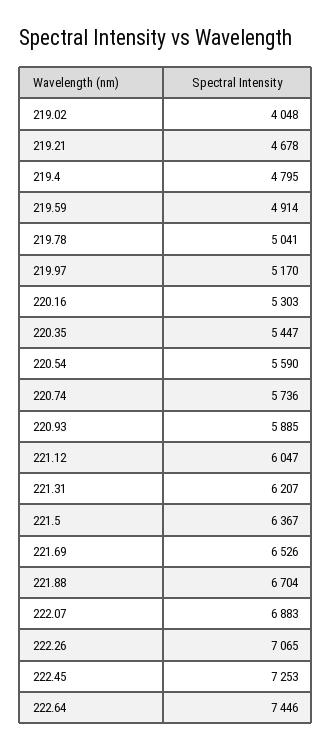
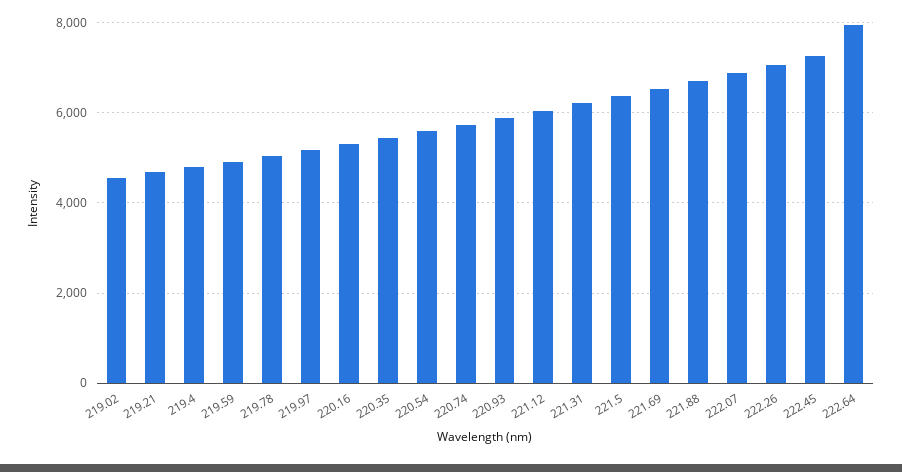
  {
-   "219.02": 4048,
+   "219.02": 4600,
    "219.21": 4678,
    "219.4": 4795,
    "219.59": 4914,
    "219.78": 5041,
    "219.97": 5170,
    "220.16": 5303,
    "220.35": 5447,
    "220.54": 5590,
    "220.74": 5736,
    "220.93": 5885,
    "221.12": 6047,
    "221.31": 6207,
    "221.5": 6367,
    "221.69": 6526,
    "221.88": 6704,
    "222.07": 6883,
    "222.26": 7065,
    "222.45": 7253,
-   "222.64": 7446
+   "222.64": 8000
  }

